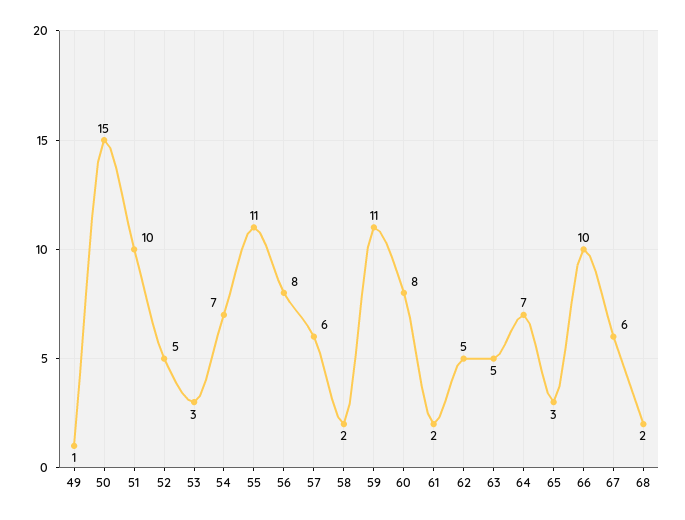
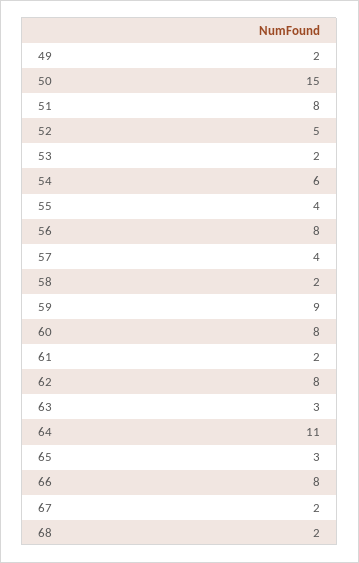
  {
-   "49": 1,
+   "49": 2,
    "50": 15,
-   "51": 10,
+   "51": 8,
    "52": 5,
-   "53": 3,
+   "53": 2,
-   "54": 7,
+   "54": 6,
-   "55": 11,
+   "55": 4,
    "56": 8,
-   "57": 6,
+   "57": 4,
    "58": 2,
-   "59": 11,
+   "59": 9,
    "60": 8,
    "61": 2,
-   "62": 5,
+   "62": 8,
-   "63": 5,
+   "63": 3,
-   "64": 7,
+   "64": 11,
    "65": 3,
-   "66": 10,
+   "66": 8,
-   "67": 6,
+   "67": 2,
    "68": 2
  }

